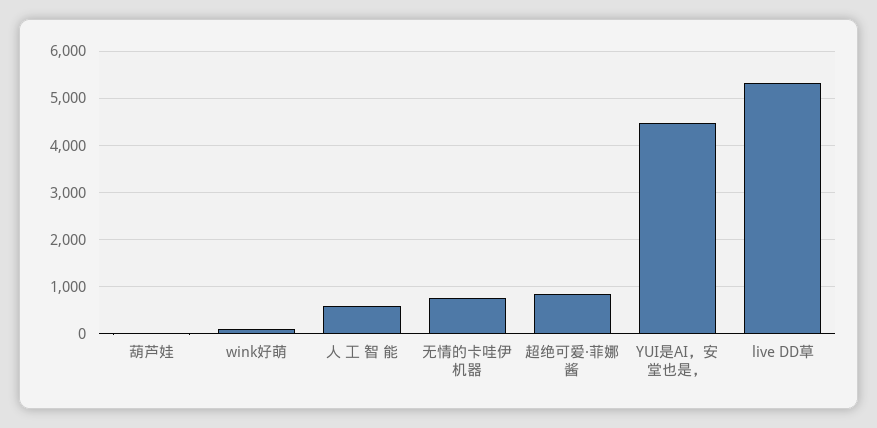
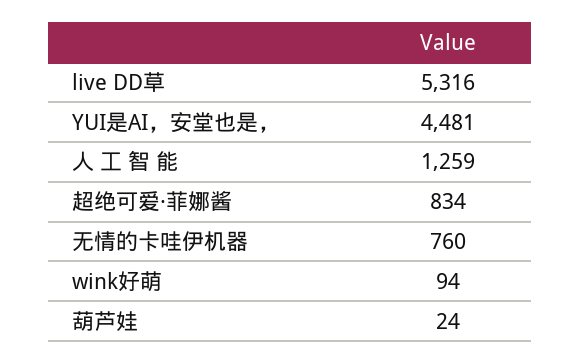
  {
    "葫芦娃": 24,
    "wink好萌": 94,
-   "人 工 智 能": 600,
+   "人 工 智 能": 1259,
    "无情的卡哇伊机器": 760,
    "超绝可爱·菲娜酱": 834,
    "YUI是AI，安堂也是，": 4481,
    "live DD草": 5316
  }

